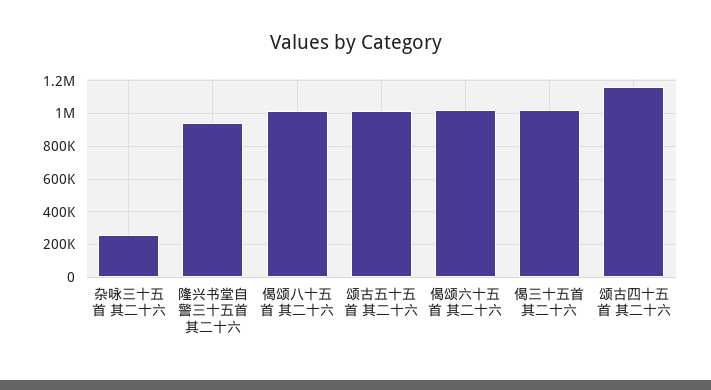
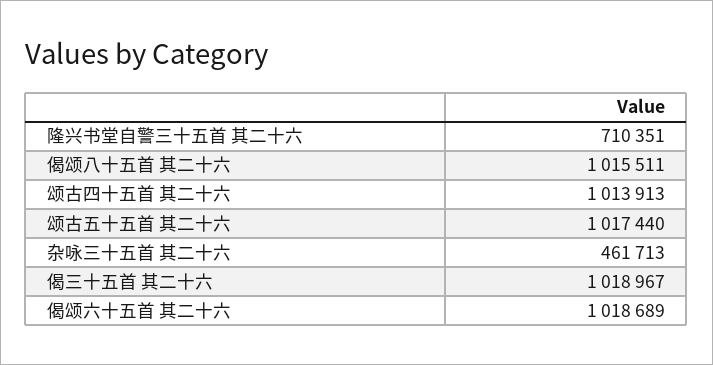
  {
-   "杂咏三十五首 其二十六": 250000,
+   "杂咏三十五首 其二十六": 461713,
-   "隆兴书堂自警三十五首 其二十六": 950000,
+   "隆兴书堂自警三十五首 其二十六": 710351,
    "偈颂八十五首 其二十六": 1015511,
    "颂古五十五首 其二十六": 1017440,
    "偈颂六十五首 其二十六": 1018689,
    "偈三十五首 其二十六": 1018967,
-   "颂古四十五首 其二十六": 1150000
+   "颂古四十五首 其二十六": 1013913
  }

